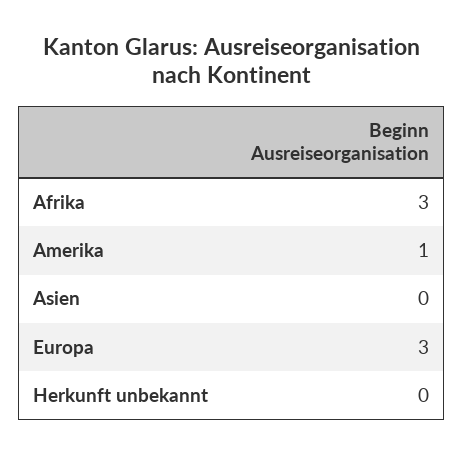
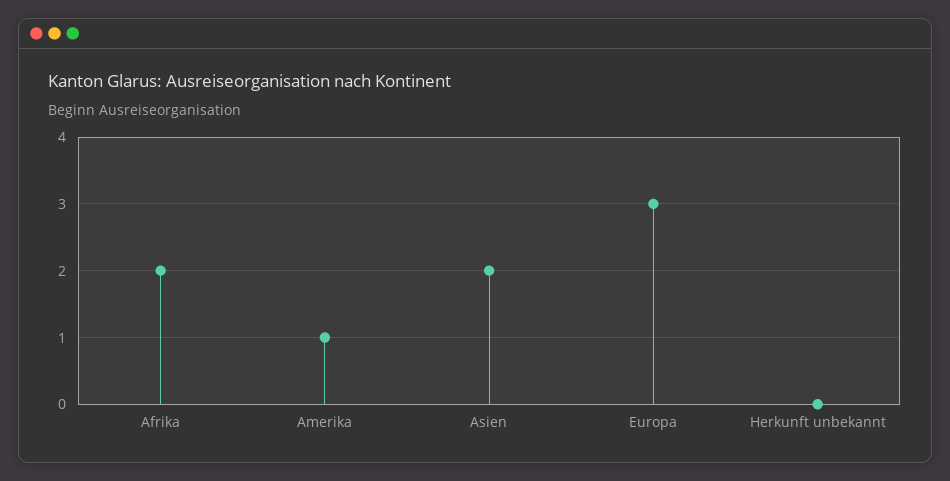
  {
-   "Afrika": 3,
+   "Afrika": 2,
    "Amerika": 1,
-   "Asien": 0,
+   "Asien": 2,
    "Europa": 3,
    "Herkunft unbekannt": 0
  }

